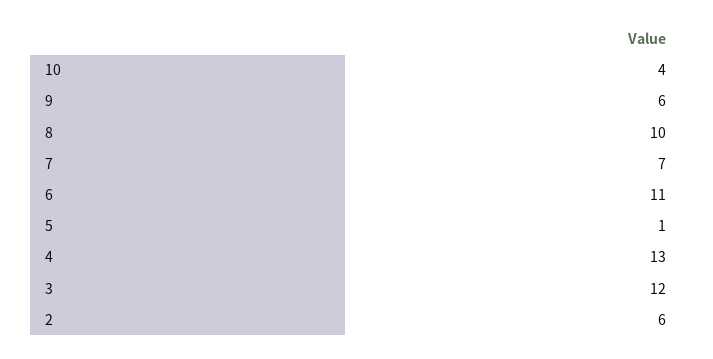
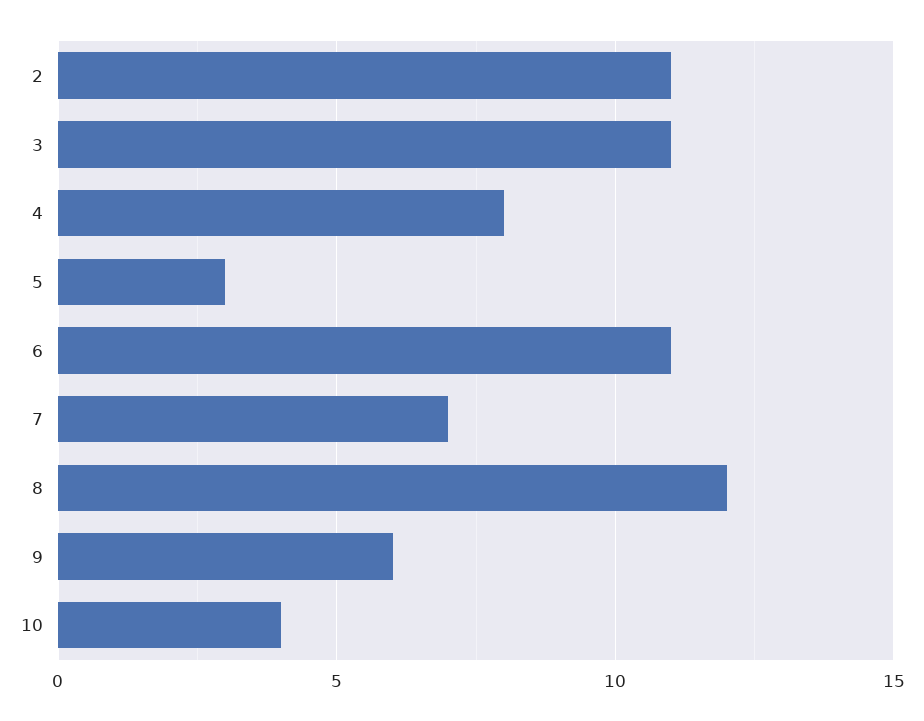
  {
    "10": 4,
    "9": 6,
-   "8": 10,
+   "8": 12,
    "7": 7,
    "6": 11,
-   "5": 1,
+   "5": 3,
-   "4": 13,
+   "4": 8,
-   "3": 12,
+   "3": 11,
-   "2": 6
+   "2": 11
  }

